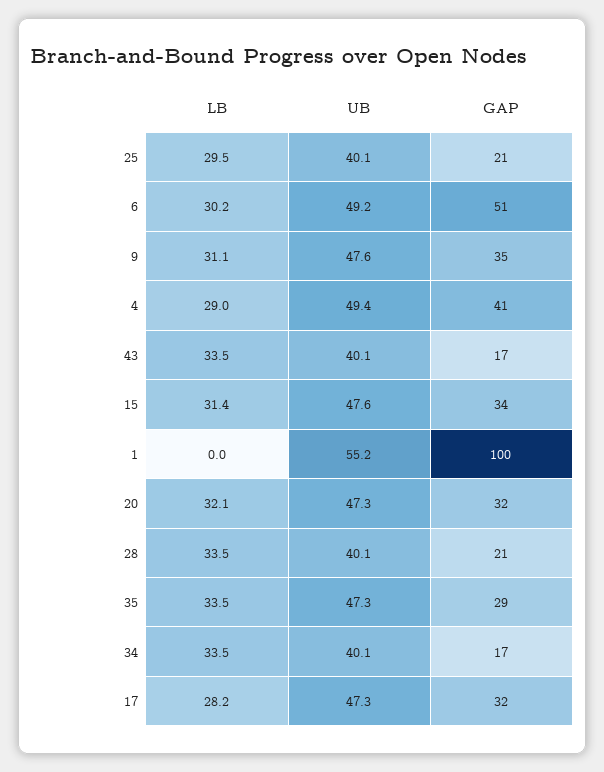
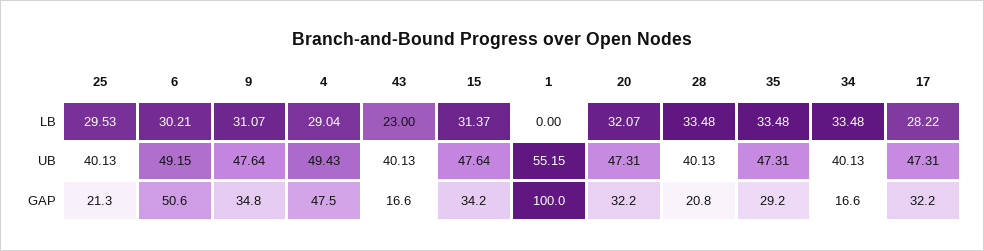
  {
    "LB": {
      "25": 29.53,
      "6": 30.21,
      "9": 31.07,
      "4": 29.04,
-     "43": 33.5,
+     "43": 23,
      "15": 31.37,
      "1": 0,
      "20": 32.07,
      "28": 33.48,
      "35": 33.48,
      "34": 33.48,
      "17": 28.22
    },
    "UB": {
      "25": 40.13,
      "6": 49.15,
      "9": 47.64,
      "4": 49.43,
      "43": 40.13,
      "15": 47.64,
      "1": 55.15,
      "20": 47.31,
      "28": 40.13,
      "35": 47.31,
      "34": 40.13,
      "17": 47.31
    },
    "GAP": {
      "25": 21.3,
      "6": 50.6,
      "9": 34.8,
-     "4": 41,
+     "4": 47.5,
      "43": 16.6,
      "15": 34.2,
      "1": 100,
      "20": 32.2,
      "28": 20.8,
      "35": 29.2,
      "34": 16.6,
      "17": 32.2
    }
  }

